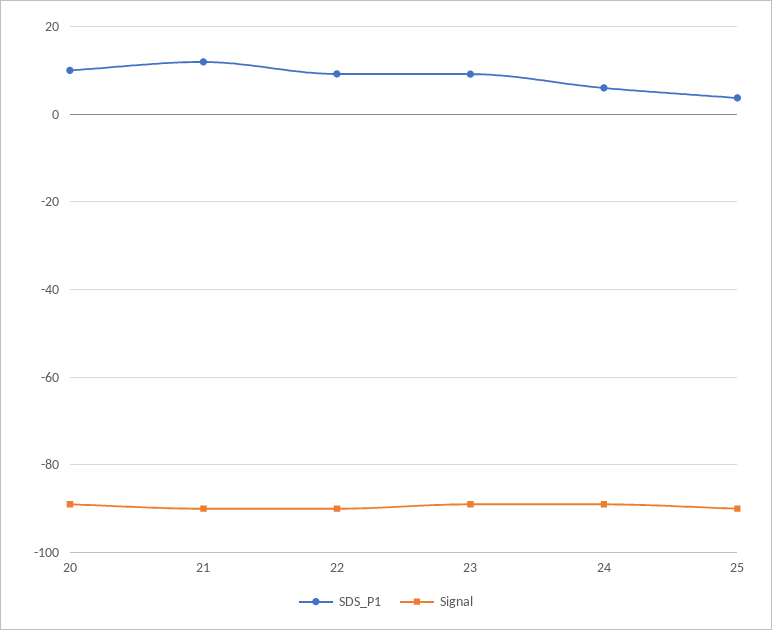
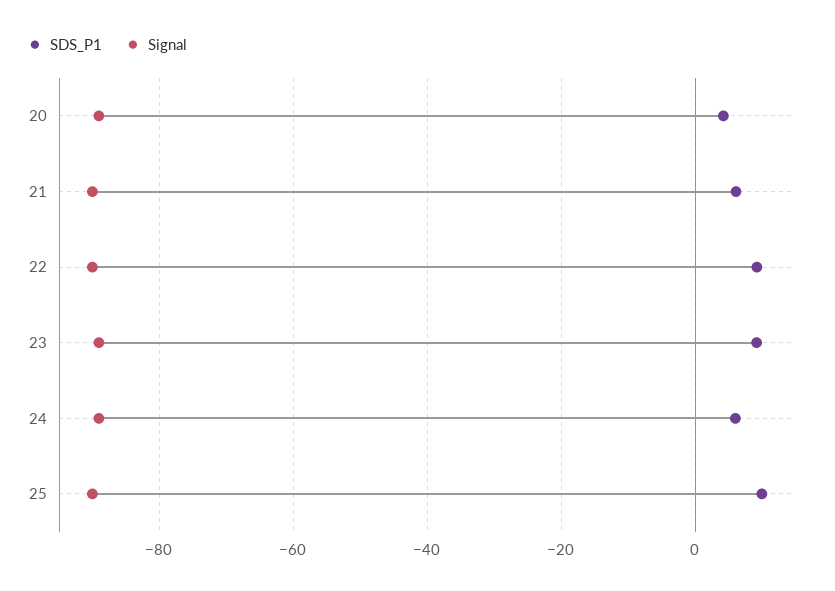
  {
    "SDS_P1": {
-     "20": 10,
+     "20": 4,
-     "21": 12,
+     "21": 6,
      "22": 10,
      "23": 10,
      "24": 6,
-     "25": 4
+     "25": 10
    },
    "Signal": {
      "20": -90,
      "21": -90,
      "22": -90,
      "23": -90,
      "24": -90,
      "25": -90
    }
  }

